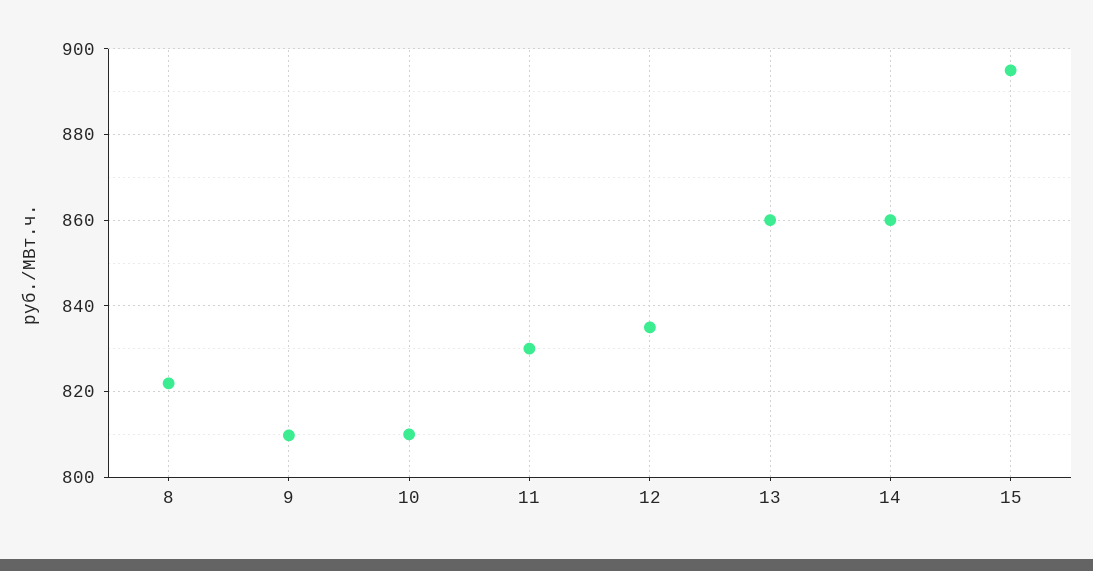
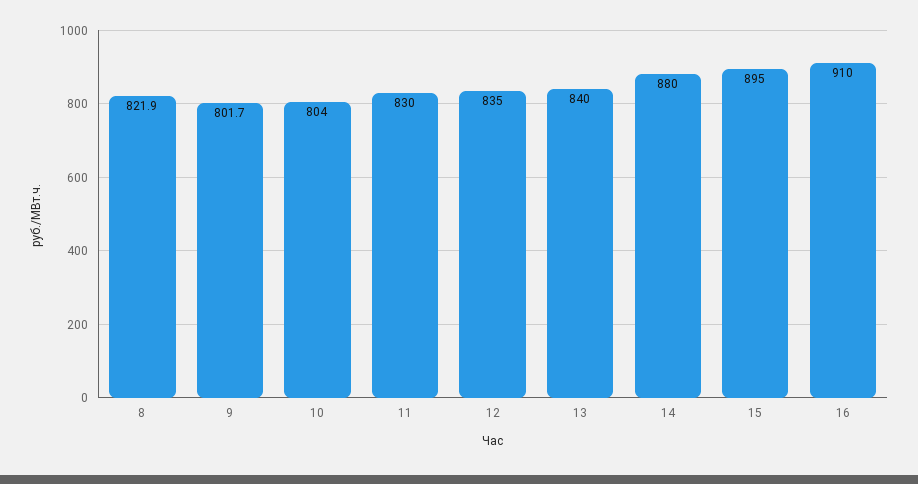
  {
    "8": 821.9,
-   "9": 810,
+   "9": 801.7,
-   "10": 810,
+   "10": 804,
    "11": 830,
    "12": 835,
-   "13": 860,
+   "13": 840,
-   "14": 860,
+   "14": 880,
-   "15": 895
+   "15": 895,
+   "16": 910
  }

